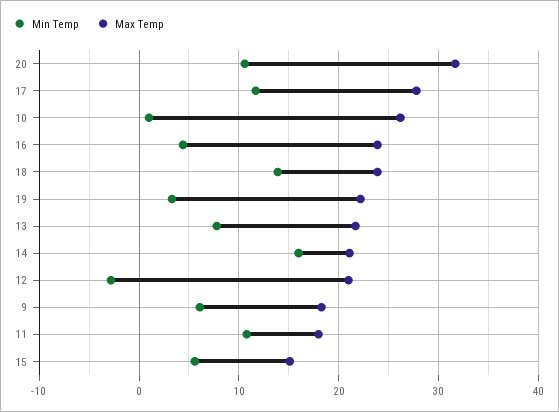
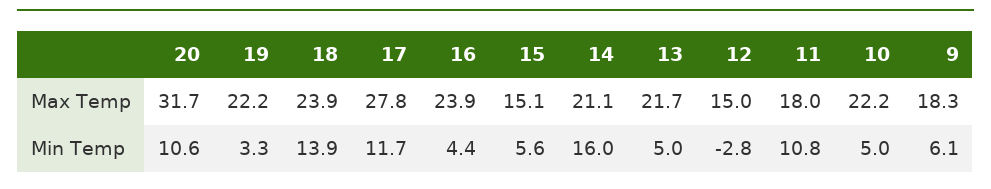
  {
    "Min Temp": {
      "20": 10.6,
      "17": 11.7,
-     "10": 1,
+     "10": 5,
      "16": 4.4,
      "18": 13.9,
      "19": 3.3,
-     "13": 8,
+     "13": 5,
      "14": 16,
      "12": -2.8,
      "9": 6.1,
      "11": 10.8,
      "15": 5.6
    },
    "Max Temp": {
      "20": 31.7,
      "17": 27.8,
-     "10": 26,
+     "10": 22.2,
      "16": 23.9,
      "18": 23.9,
      "19": 22.2,
      "13": 21.7,
      "14": 21.1,
-     "12": 21,
+     "12": 15,
      "9": 18.3,
      "11": 18,
      "15": 15.1
    }
  }

